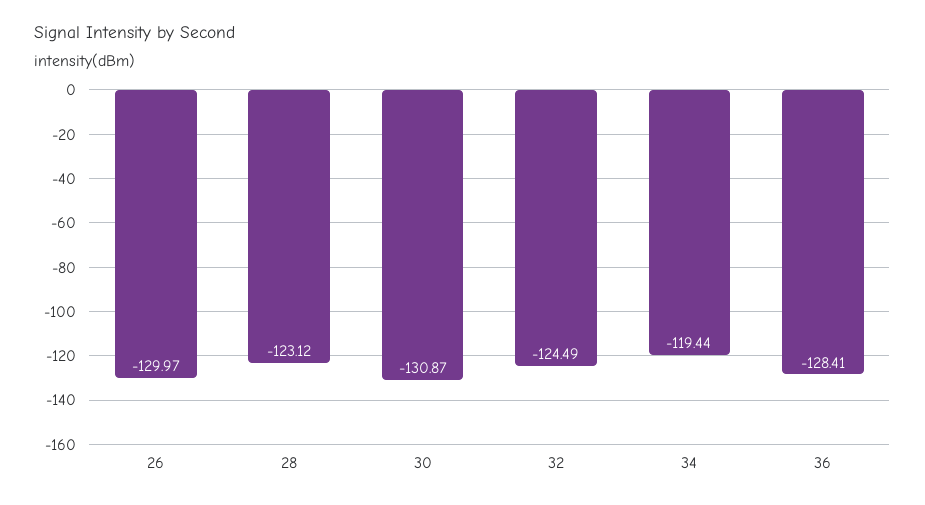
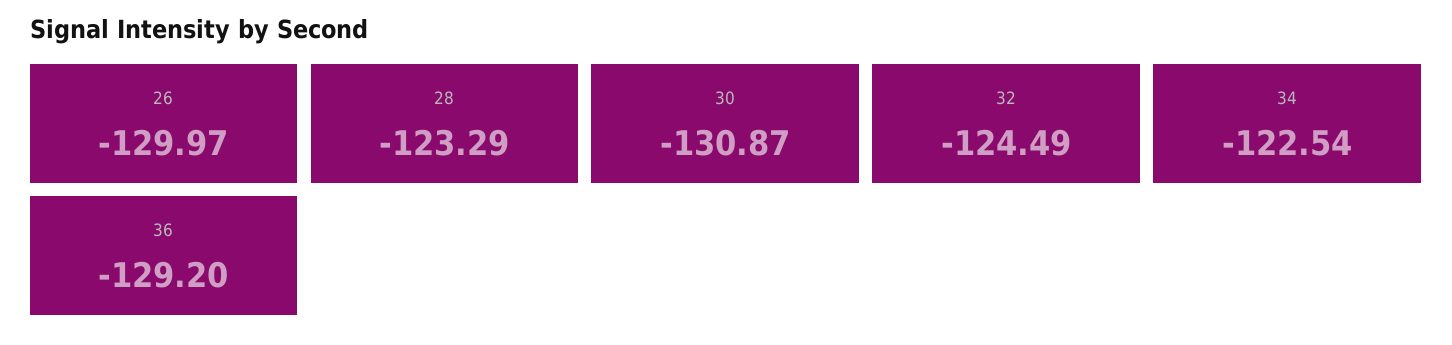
  {
    "26": -129.97,
-   "28": -123.12,
+   "28": -123.29,
    "30": -130.87,
    "32": -124.49,
-   "34": -119.44,
+   "34": -122.54,
-   "36": -128.41
+   "36": -129.2
  }

